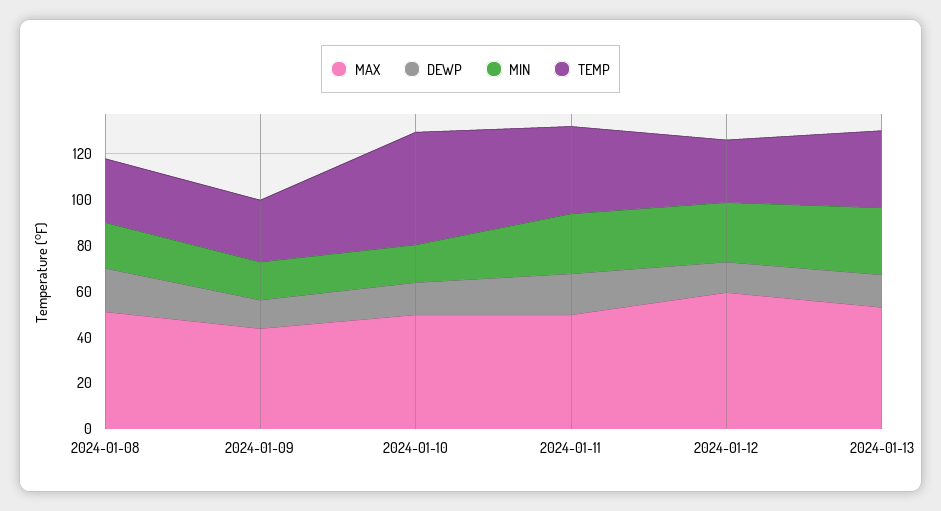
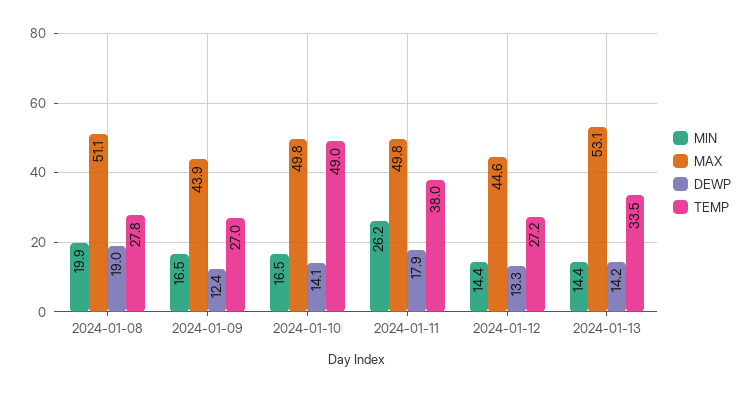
  {
    "MAX": {
      "2024-01-08": 51.1,
      "2024-01-09": 43.9,
      "2024-01-10": 49.8,
      "2024-01-11": 49.8,
-     "2024-01-12": 60,
+     "2024-01-12": 44.6,
      "2024-01-13": 53.1
    },
    "DEWP": {
      "2024-01-08": 19,
      "2024-01-09": 12.4,
      "2024-01-10": 14.1,
      "2024-01-11": 17.9,
      "2024-01-12": 13.3,
      "2024-01-13": 14.2
    },
    "MIN": {
      "2024-01-08": 19.9,
      "2024-01-09": 16.5,
      "2024-01-10": 16.5,
      "2024-01-11": 26.2,
-     "2024-01-12": 25,
+     "2024-01-12": 14.4,
-     "2024-01-13": 30
+     "2024-01-13": 14.4
    },
    "TEMP": {
      "2024-01-08": 27.8,
      "2024-01-09": 27,
      "2024-01-10": 49,
      "2024-01-11": 38,
      "2024-01-12": 27.2,
      "2024-01-13": 33.5
    }
  }

